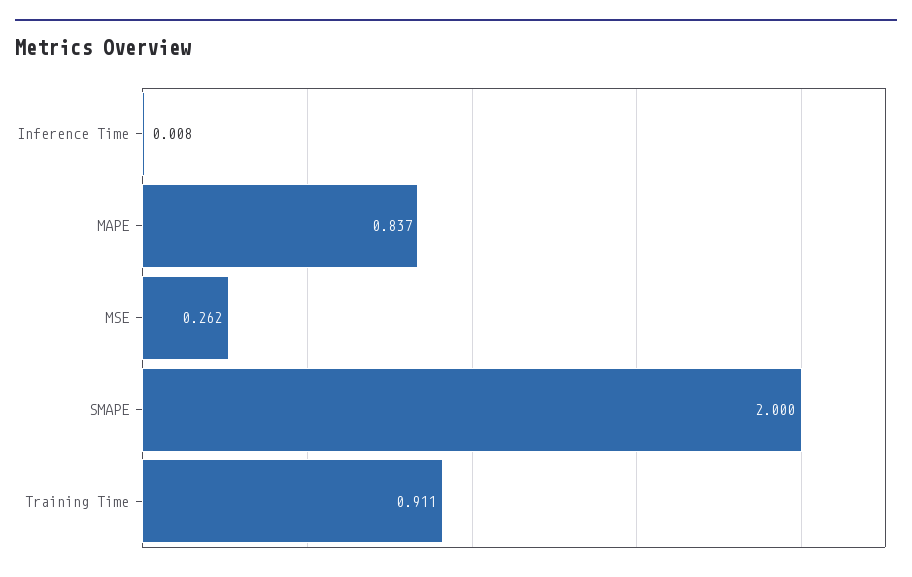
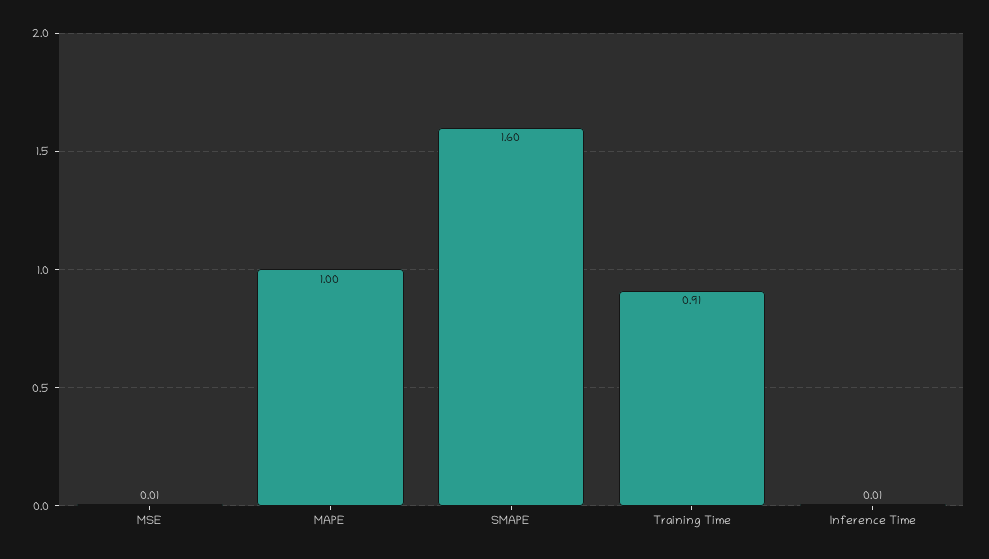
  {
    "Inference Time": 0.008,
-   "MAPE": 0.837,
+   "MAPE": 1,
-   "MSE": 0.262,
+   "MSE": 0.01,
-   "SMAPE": 2,
+   "SMAPE": 1.6,
    "Training Time": 0.911
  }

